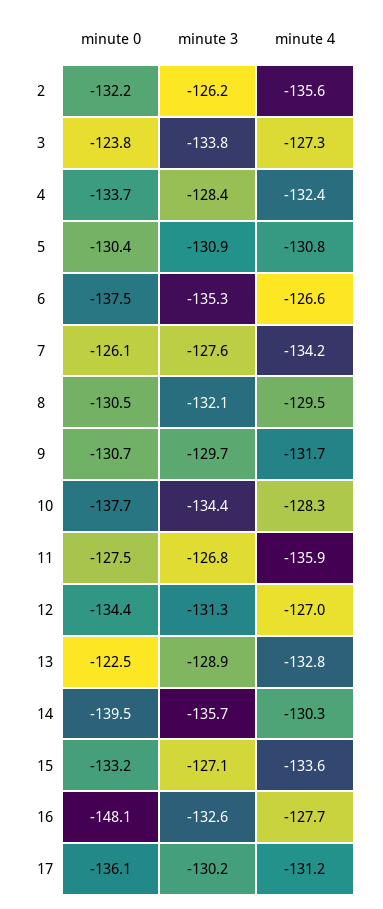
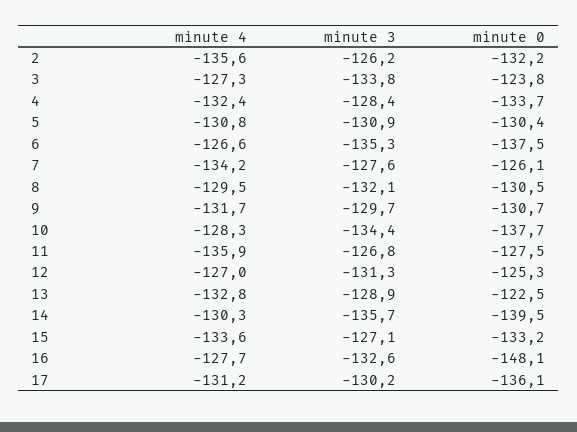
  {
    "minute 0": {
      "2": -132.2,
      "3": -123.8,
      "4": -133.7,
      "5": -130.4,
      "6": -137.5,
      "7": -126.1,
      "8": -130.5,
      "9": -130.7,
      "10": -137.7,
      "11": -127.5,
-     "12": -134.4,
+     "12": -125.3,
      "13": -122.5,
      "14": -139.5,
      "15": -133.2,
      "16": -148.1,
      "17": -136.1
    },
    "minute 3": {
      "2": -126.2,
      "3": -133.8,
      "4": -128.4,
      "5": -130.9,
      "6": -135.3,
      "7": -127.6,
      "8": -132.1,
      "9": -129.7,
      "10": -134.4,
      "11": -126.8,
      "12": -131.3,
      "13": -128.9,
      "14": -135.7,
      "15": -127.1,
      "16": -132.6,
      "17": -130.2
    },
    "minute 4": {
      "2": -135.6,
      "3": -127.3,
      "4": -132.4,
      "5": -130.8,
      "6": -126.6,
      "7": -134.2,
      "8": -129.5,
      "9": -131.7,
      "10": -128.3,
      "11": -135.9,
      "12": -127,
      "13": -132.8,
      "14": -130.3,
      "15": -133.6,
      "16": -127.7,
      "17": -131.2
    }
  }

